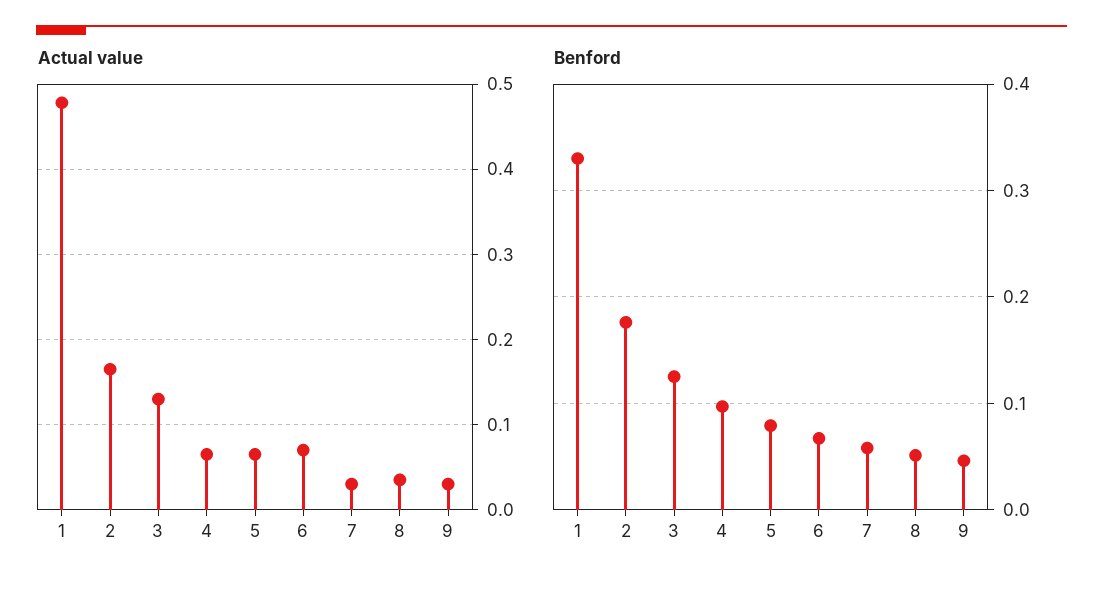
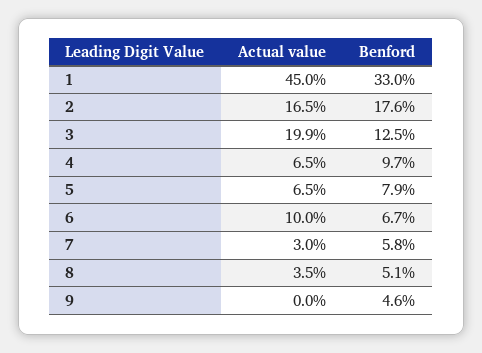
  {
    "Actual value": {
-     "1": 0.48,
+     "1": 0.45,
      "2": 0.165,
-     "3": 0.13,
+     "3": 0.199,
      "4": 0.065,
      "5": 0.065,
-     "6": 0.07,
+     "6": 0.1,
      "7": 0.03,
      "8": 0.035,
-     "9": 0.03
+     "9": 0
    },
    "Benford": {
      "1": 0.33,
      "2": 0.176,
      "3": 0.125,
      "4": 0.097,
      "5": 0.079,
      "6": 0.067,
      "7": 0.058,
      "8": 0.051,
      "9": 0.046
    }
  }

